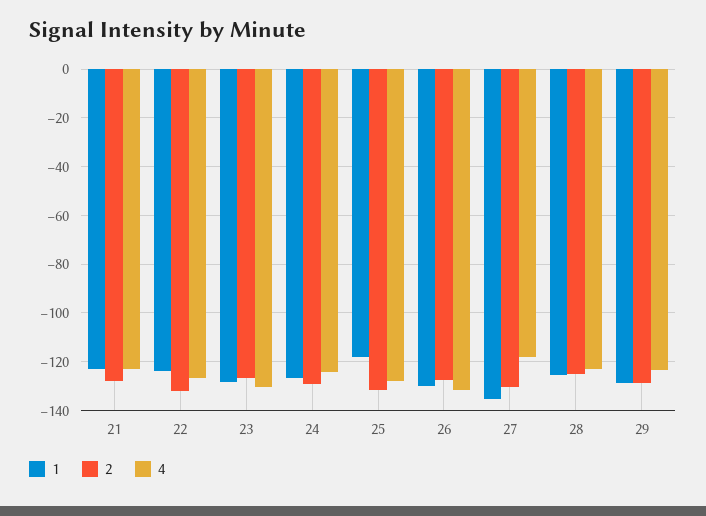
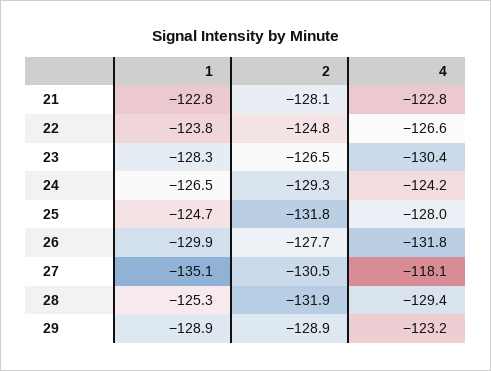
  {
    "1": {
      "21": -122.8,
      "22": -123.8,
      "23": -128.3,
      "24": -126.5,
-     "25": -117.5,
+     "25": -124.7,
      "26": -129.9,
      "27": -135.1,
      "28": -125.3,
      "29": -128.9
    },
    "2": {
      "21": -128.1,
-     "22": -132.5,
+     "22": -124.8,
      "23": -126.5,
      "24": -129.3,
      "25": -131.8,
      "26": -127.7,
      "27": -130.5,
-     "28": -125,
+     "28": -131.9,
      "29": -128.9
    },
    "4": {
      "21": -122.8,
      "22": -126.6,
      "23": -130.4,
      "24": -124.2,
      "25": -128,
      "26": -131.8,
      "27": -118.1,
-     "28": -122.5,
+     "28": -129.4,
      "29": -123.2
    }
  }

